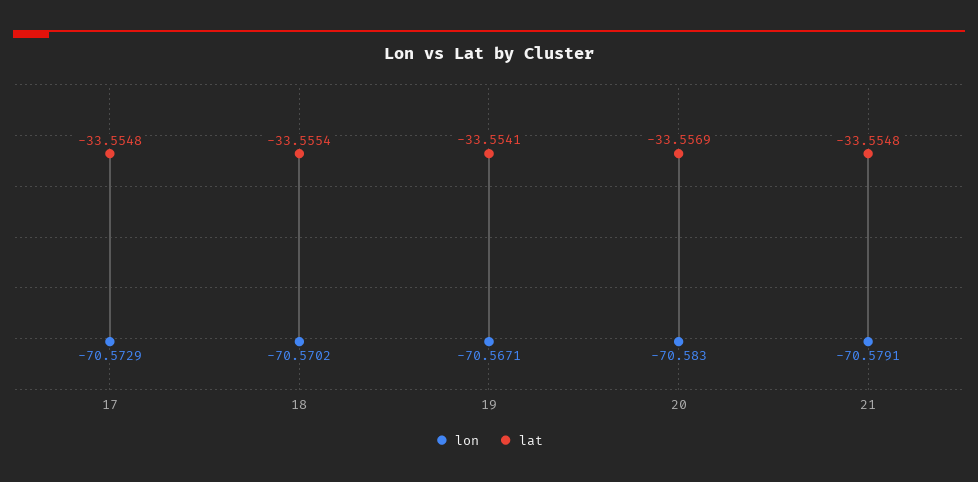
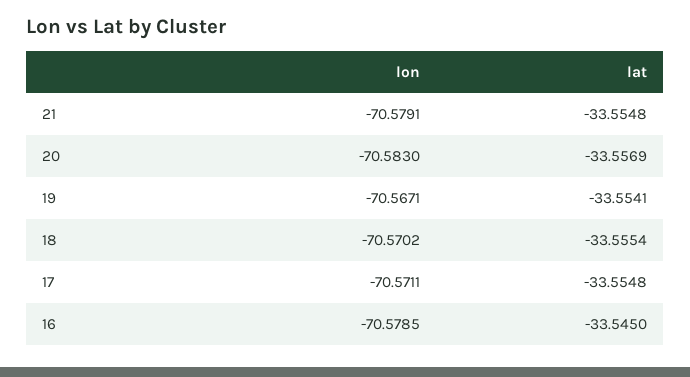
  {
    "lon": {
-     "17": -70.5729,
+     "17": -70.5711,
      "18": -70.5702,
      "19": -70.5671,
      "20": -70.583,
-     "21": -70.5791
+     "21": -70.5791,
+     "16": -70.5785
    },
    "lat": {
      "17": -33.5548,
      "18": -33.5554,
      "19": -33.5541,
      "20": -33.5569,
-     "21": -33.5548
+     "21": -33.5548,
+     "16": -33.545
    }
  }

